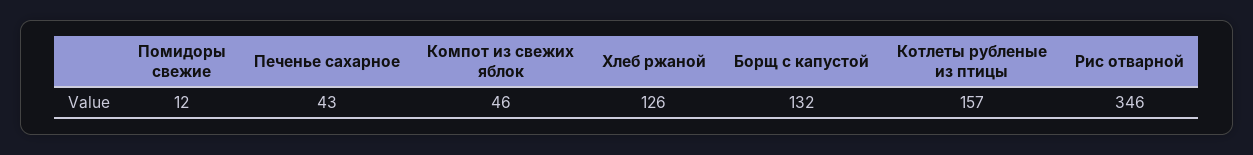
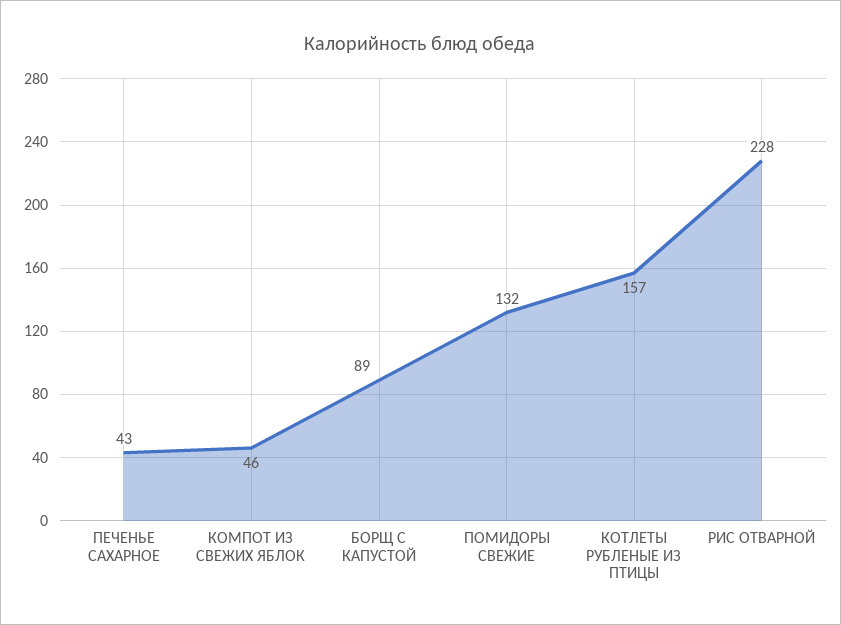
  {
-   "Помидоры свежие": 12,
+   "Помидоры свежие": 132,
    "Печенье сахарное": 43,
    "Компот из свежих яблок": 46,
-   "Хлеб ржаной": 126,
-   "Борщ с капустой": 132,
+   "Борщ с капустой": 89,
    "Котлеты рубленые из птицы": 157,
-   "Рис отварной": 346
+   "Рис отварной": 228
  }

